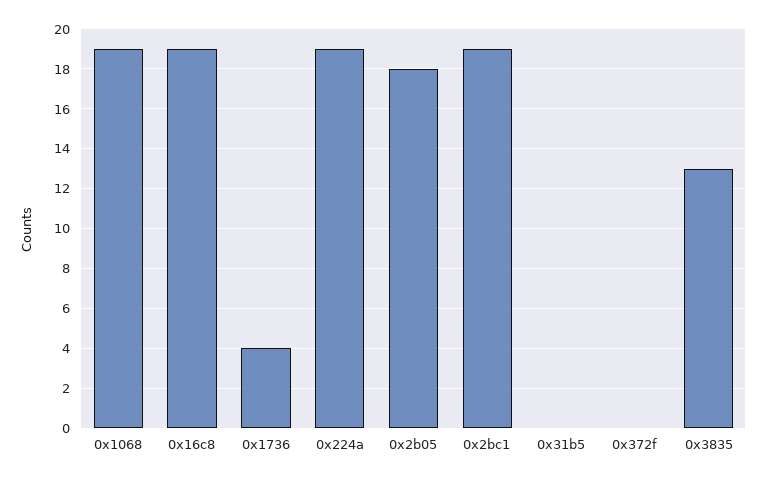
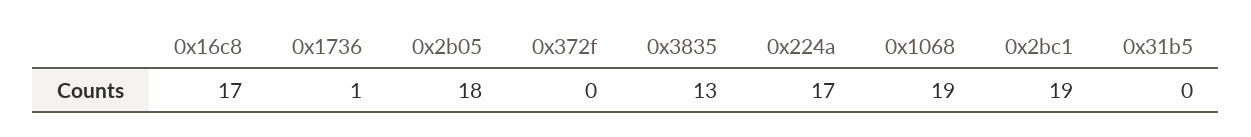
  {
    "0x1068": 19,
-   "0x16c8": 19,
+   "0x16c8": 17,
-   "0x1736": 4,
+   "0x1736": 1,
-   "0x224a": 19,
+   "0x224a": 17,
    "0x2b05": 18,
    "0x2bc1": 19,
    "0x31b5": 0,
    "0x372f": 0,
    "0x3835": 13
  }

